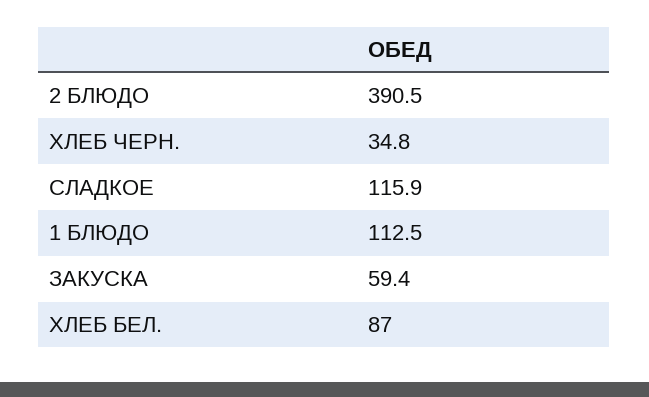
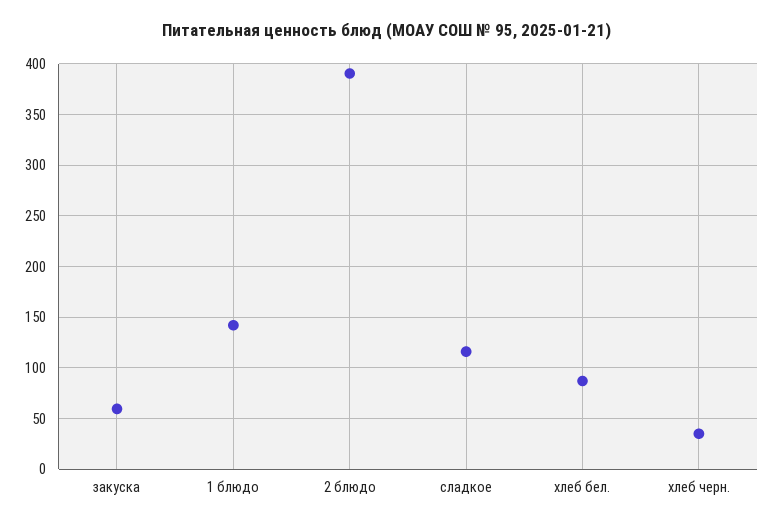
  {
    "2 БЛЮДО": 390.5,
    "ХЛЕБ ЧЕРН.": 34.8,
    "СЛАДКОЕ": 115.9,
-   "1 БЛЮДО": 112.5,
+   "1 БЛЮДО": 140,
    "ЗАКУСКА": 59.4,
    "ХЛЕБ БЕЛ.": 87
  }

